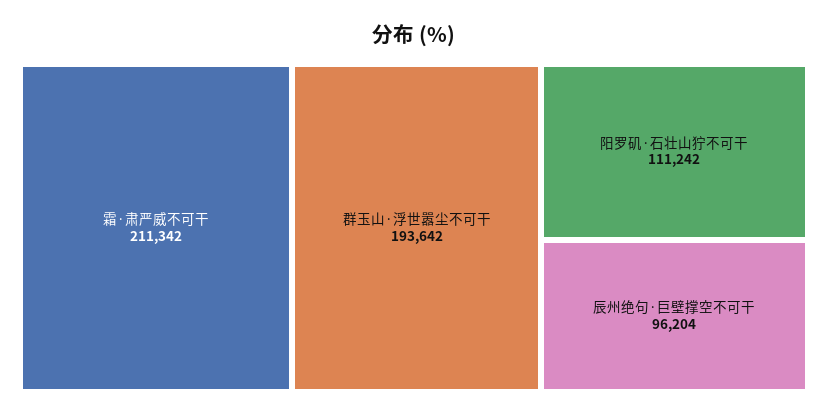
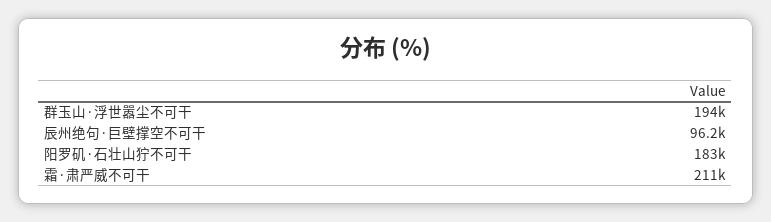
  {
    "霜·肃严威不可干": 211342,
    "群玉山·浮世嚣尘不可干": 193642,
-   "阳罗矶·石壮山狞不可干": 111242,
+   "阳罗矶·石壮山狞不可干": 183000,
    "辰州绝句·巨壁撑空不可干": 96204
  }

